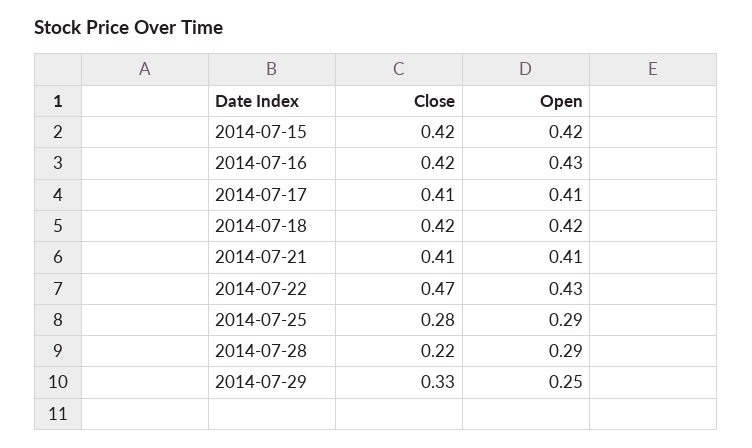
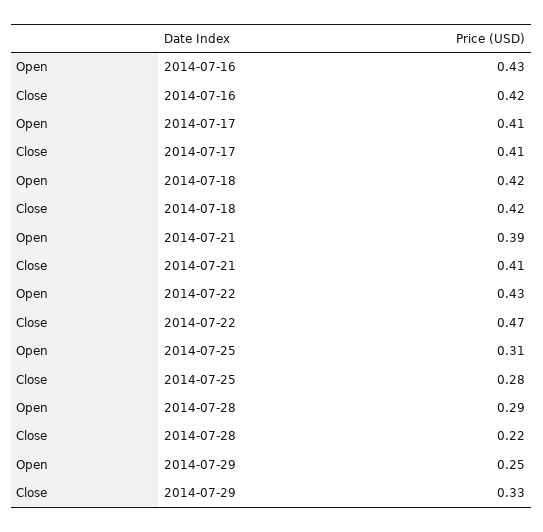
  {
    "Close": {
-     "2014-07-15": 0.42,
      "2014-07-16": 0.42,
      "2014-07-17": 0.41,
      "2014-07-18": 0.42,
      "2014-07-21": 0.41,
      "2014-07-22": 0.47,
      "2014-07-25": 0.28,
      "2014-07-28": 0.22,
      "2014-07-29": 0.33
    },
    "Open": {
-     "2014-07-15": 0.42,
      "2014-07-16": 0.43,
      "2014-07-17": 0.41,
      "2014-07-18": 0.42,
-     "2014-07-21": 0.41,
+     "2014-07-21": 0.39,
      "2014-07-22": 0.43,
-     "2014-07-25": 0.29,
+     "2014-07-25": 0.31,
      "2014-07-28": 0.29,
      "2014-07-29": 0.25
    }
  }

